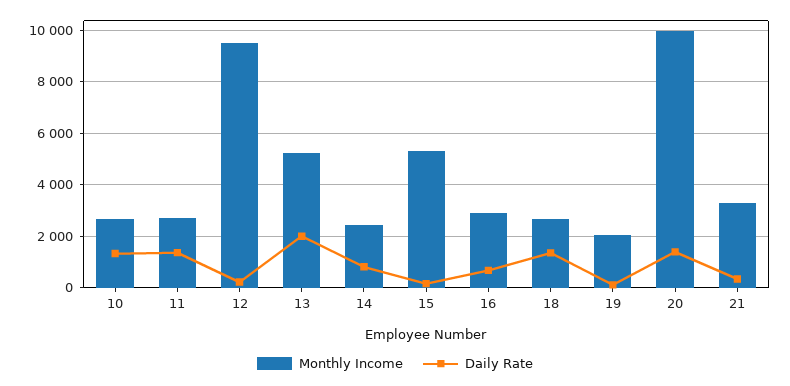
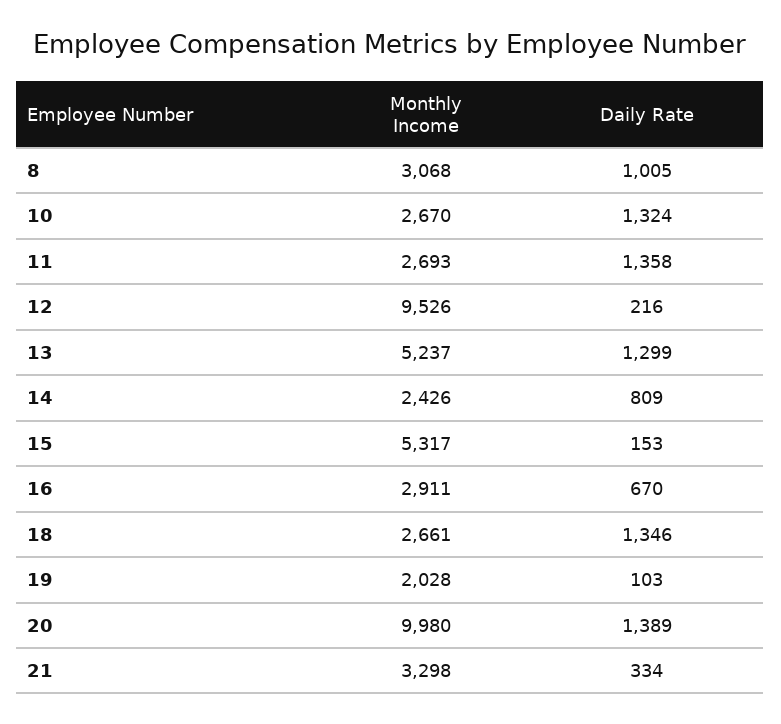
  {
    "Monthly Income": {
      "10": 2670,
      "11": 2693,
      "12": 9526,
      "13": 5237,
      "14": 2426,
      "15": 5317,
      "16": 2911,
      "18": 2661,
      "19": 2028,
      "20": 9980,
-     "21": 3298
+     "21": 3298,
+     "8": 3068
    },
    "Daily Rate": {
      "10": 1324,
      "11": 1358,
      "12": 216,
-     "13": 2000,
+     "13": 1299,
      "14": 809,
      "15": 153,
      "16": 670,
      "18": 1346,
      "19": 103,
      "20": 1389,
-     "21": 334
+     "21": 334,
+     "8": 1005
    }
  }

